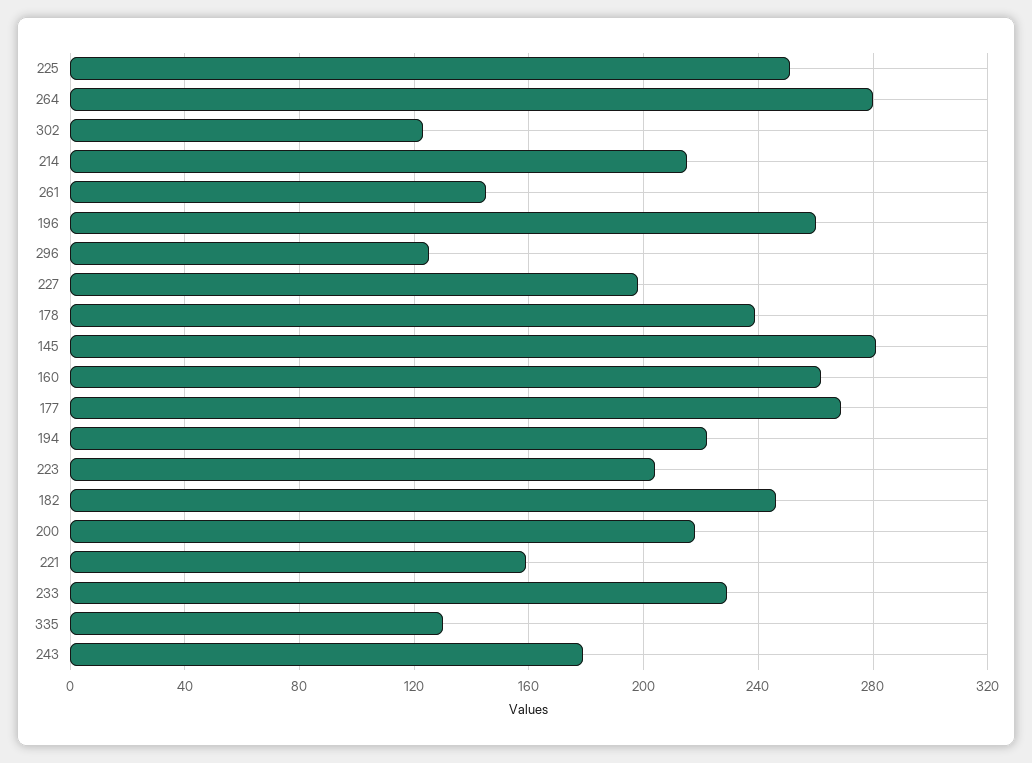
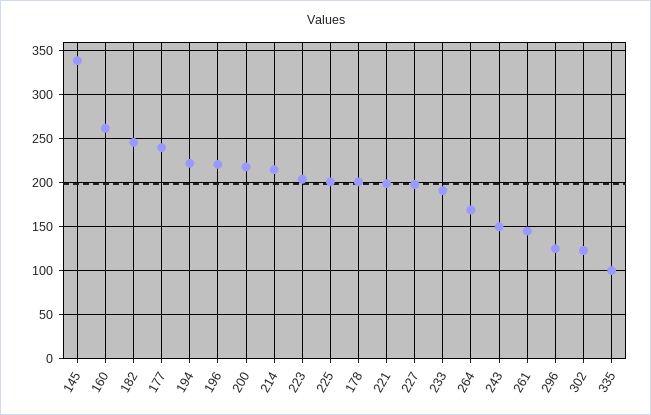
  {
-   "225": 250,
+   "225": 200,
-   "264": 280,
+   "264": 170,
    "302": 125,
    "214": 215,
    "261": 145,
-   "196": 260,
+   "196": 220,
    "296": 125,
    "227": 200,
-   "178": 240,
+   "178": 200,
-   "145": 280,
+   "145": 340,
    "160": 260,
-   "177": 270,
+   "177": 240,
    "194": 220,
    "223": 205,
    "182": 245,
    "200": 220,
-   "221": 160,
+   "221": 200,
-   "233": 230,
+   "233": 190,
-   "335": 130,
+   "335": 100,
-   "243": 180
+   "243": 150
  }

